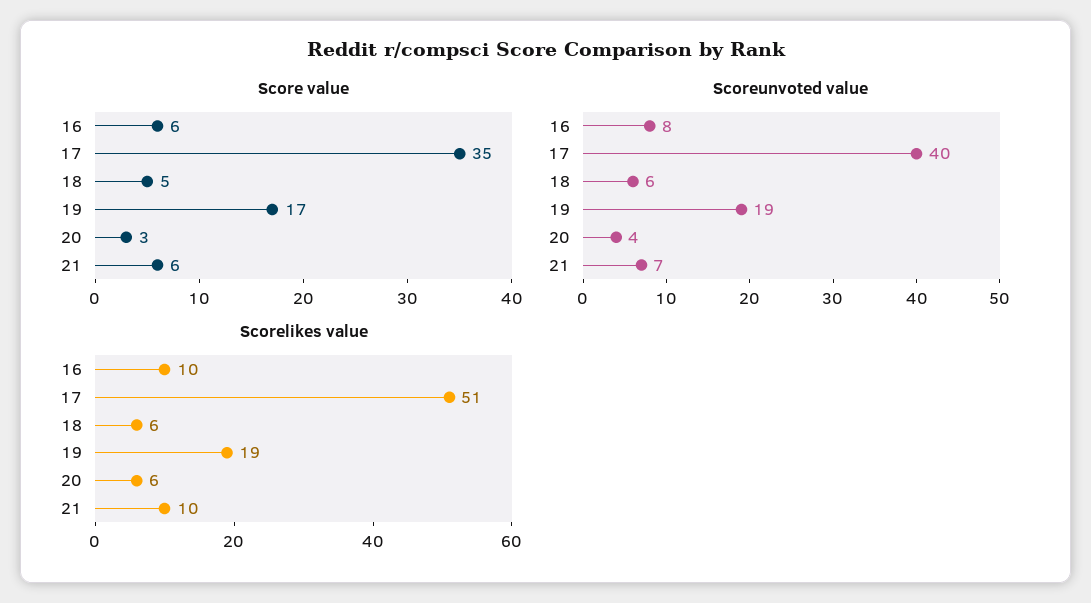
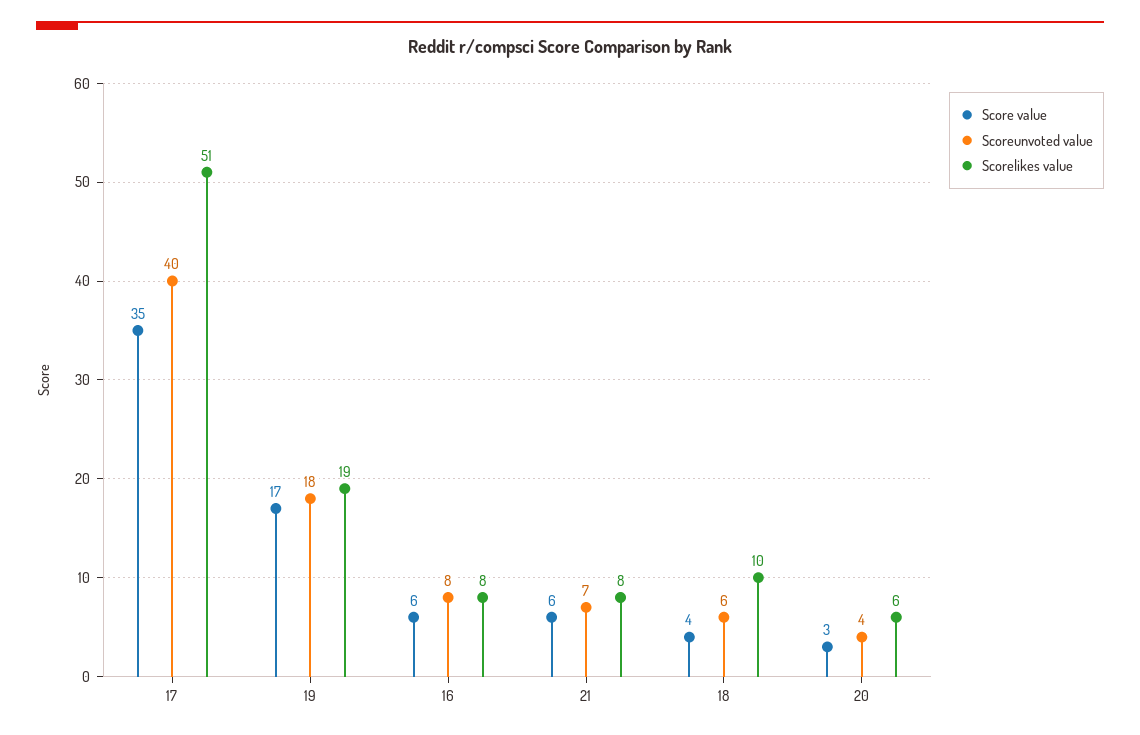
  {
    "Score value": {
      "16": 6,
      "17": 35,
-     "18": 5,
+     "18": 4,
      "19": 17,
      "20": 3,
      "21": 6
    },
    "Scoreunvoted value": {
      "16": 8,
      "17": 40,
      "18": 6,
-     "19": 19,
+     "19": 18,
      "20": 4,
      "21": 7
    },
    "Scorelikes value": {
-     "16": 10,
+     "16": 8,
      "17": 51,
-     "18": 6,
+     "18": 10,
      "19": 19,
      "20": 6,
-     "21": 10
+     "21": 8
    }
  }

